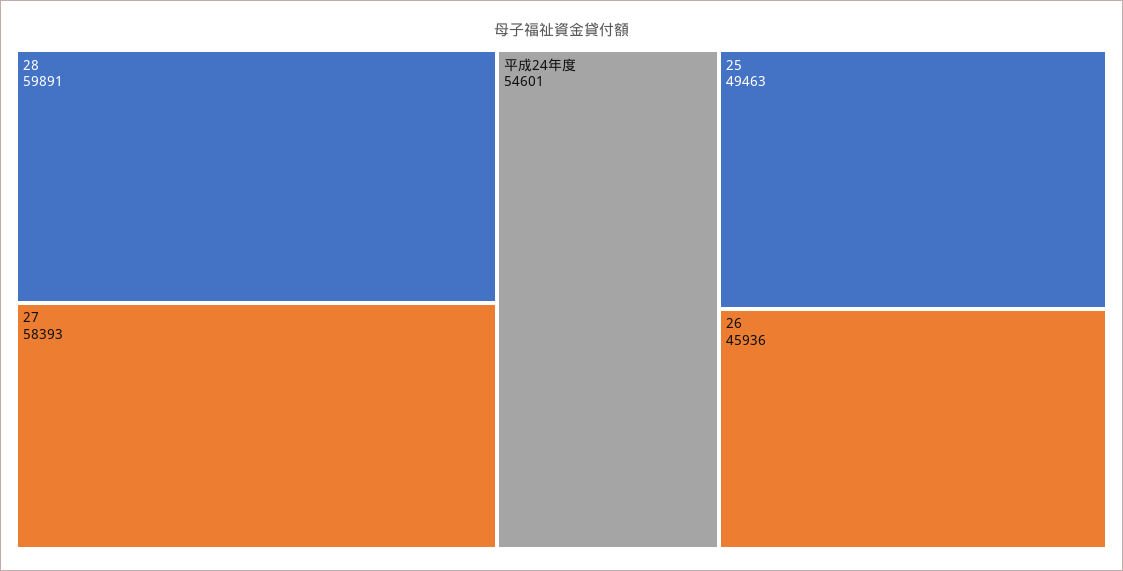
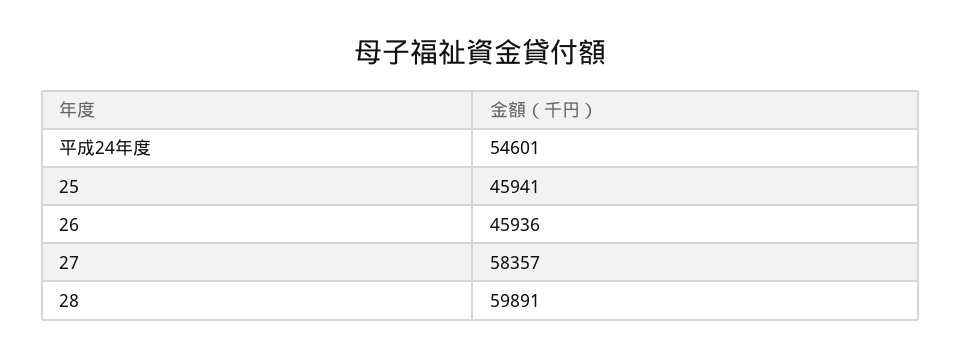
  {
    "28": 59891,
-   "27": 58393,
+   "27": 58357,
    "平成24年度": 54601,
-   "25": 49463,
+   "25": 45941,
    "26": 45936
  }

